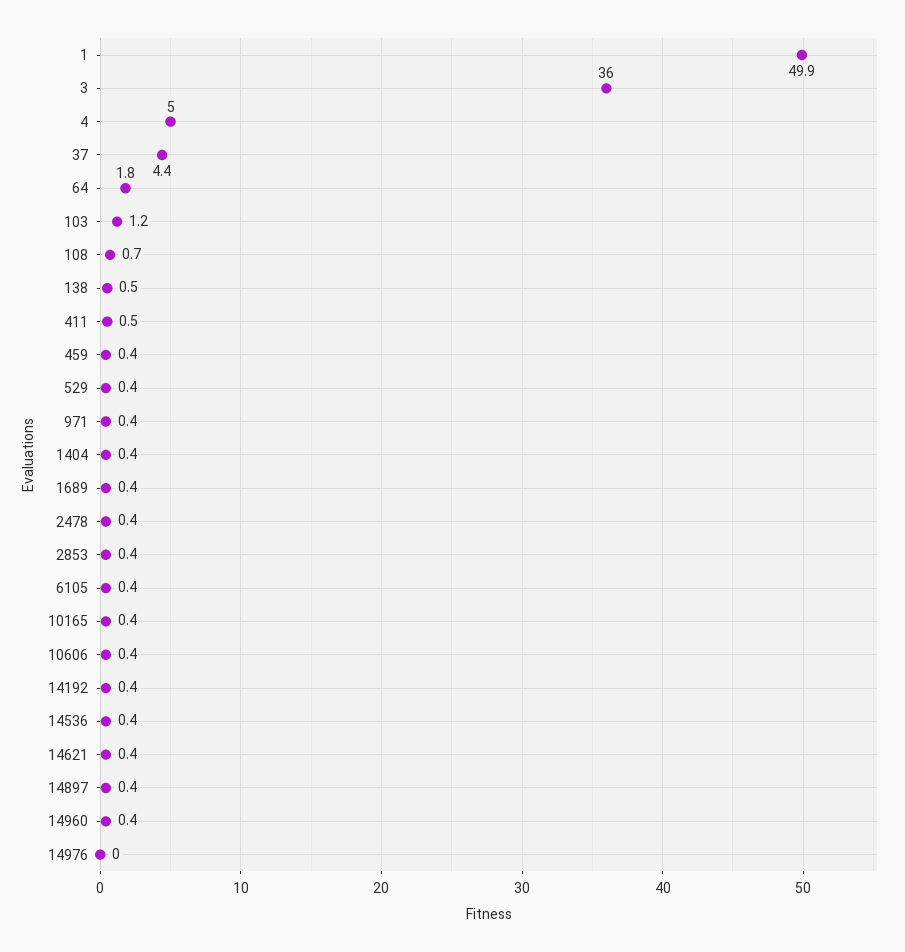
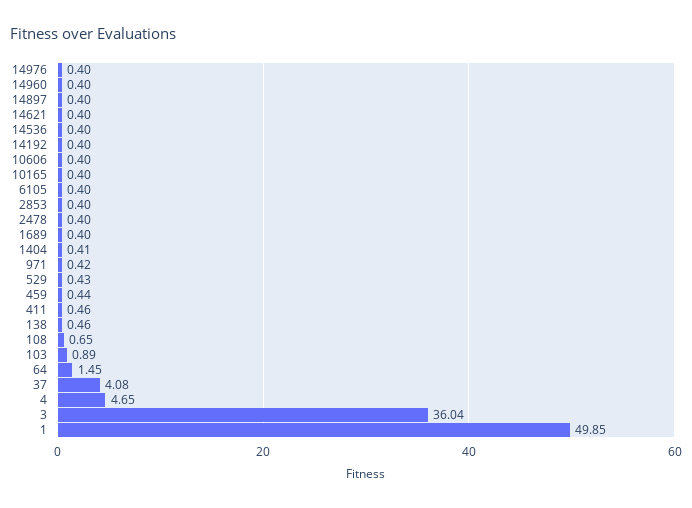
  {
    "1": 49.85,
    "3": 36.04,
-   "4": 5,
+   "4": 4.65,
-   "37": 4.4,
+   "37": 4.08,
-   "64": 1.8,
+   "64": 1.45,
-   "103": 1.2,
+   "103": 0.89,
    "108": 0.65,
    "138": 0.46,
    "411": 0.46,
    "459": 0.44,
    "529": 0.43,
    "971": 0.42,
    "1404": 0.41,
    "1689": 0.4,
    "2478": 0.4,
    "2853": 0.4,
    "6105": 0.4,
    "10165": 0.4,
    "10606": 0.4,
    "14192": 0.4,
    "14536": 0.4,
    "14621": 0.4,
    "14897": 0.4,
    "14960": 0.4,
-   "14976": 0
+   "14976": 0.4
  }

